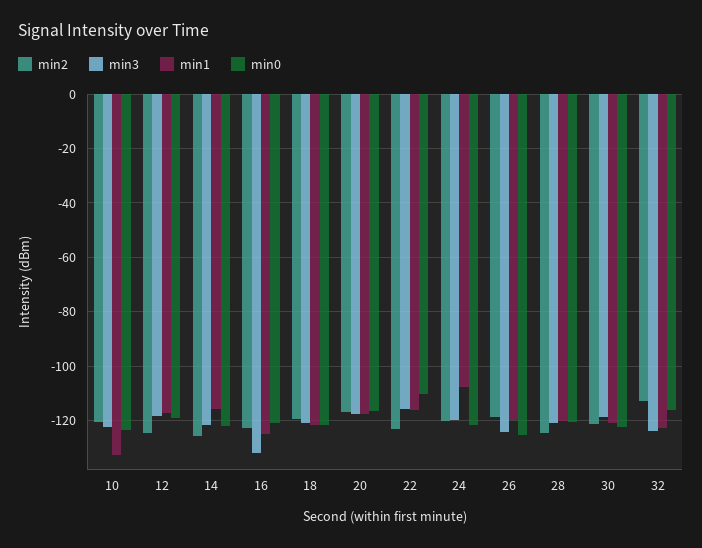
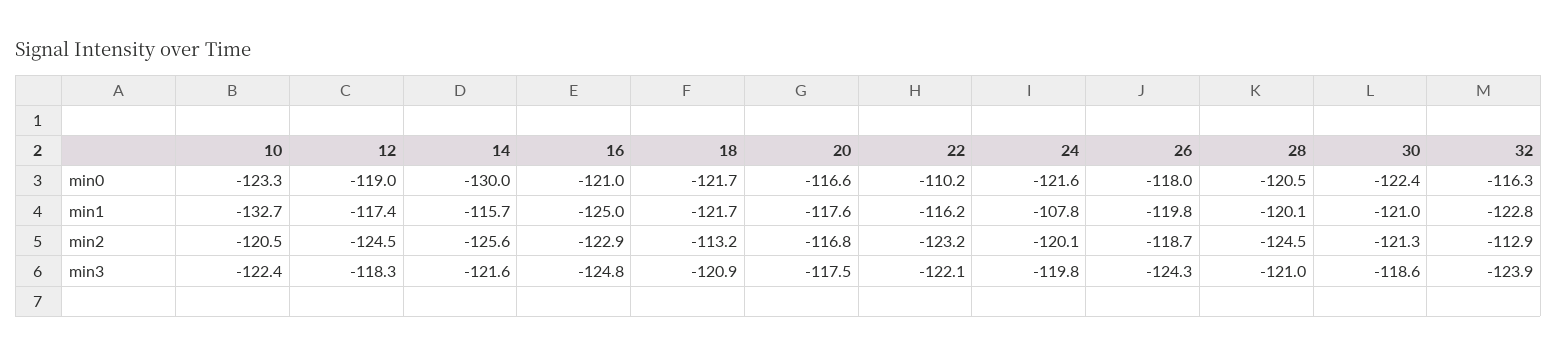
  {
    "min2": {
      "10": -120.5,
      "12": -124.5,
      "14": -125.6,
      "16": -122.9,
-     "18": -120,
+     "18": -113.2,
      "20": -116.8,
      "22": -123.2,
      "24": -120.1,
      "26": -118.7,
      "28": -124.5,
      "30": -121.3,
      "32": -112.9
    },
    "min3": {
      "10": -122.4,
      "12": -118.3,
      "14": -121.6,
-     "16": -132.5,
+     "16": -124.8,
      "18": -120.9,
      "20": -117.5,
-     "22": -115,
+     "22": -122.1,
      "24": -119.8,
      "26": -124.3,
      "28": -121,
      "30": -118.6,
      "32": -123.9
    },
    "min1": {
      "10": -132.7,
      "12": -117.4,
      "14": -115.7,
      "16": -125,
      "18": -121.7,
      "20": -117.6,
      "22": -116.2,
      "24": -107.8,
      "26": -119.8,
      "28": -120.1,
      "30": -121,
      "32": -122.8
    },
    "min0": {
      "10": -123.3,
      "12": -119,
-     "14": -122.5,
+     "14": -130,
      "16": -121,
      "18": -121.7,
      "20": -116.6,
      "22": -110.2,
      "24": -121.6,
-     "26": -125,
+     "26": -118,
      "28": -120.5,
      "30": -122.4,
      "32": -116.3
    }
  }

